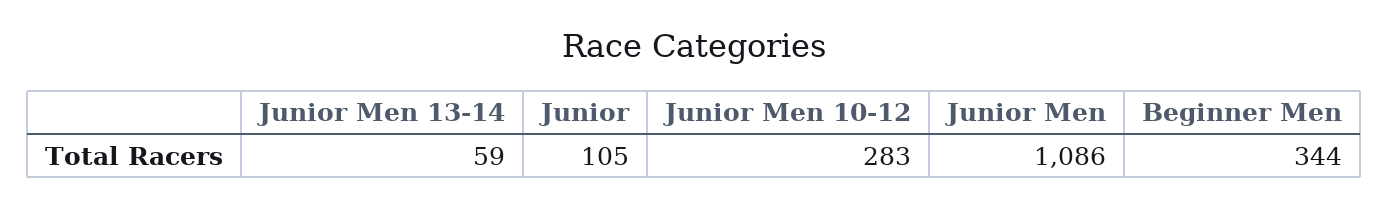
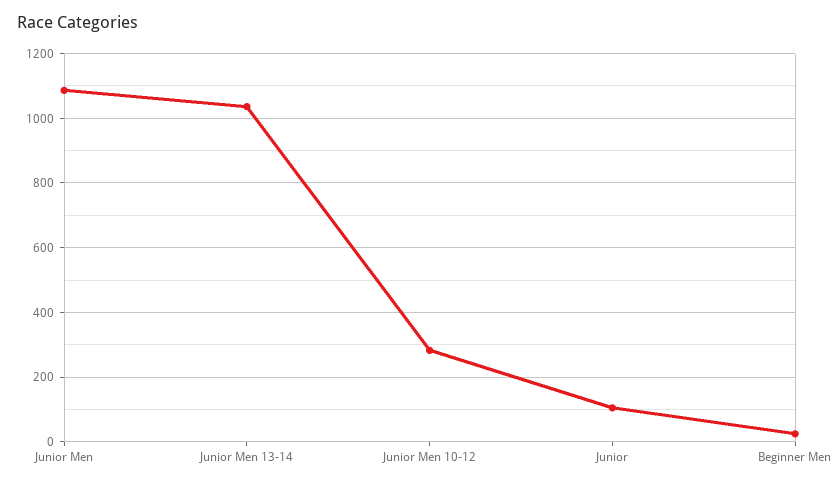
  {
-   "Junior Men 13-14": 59,
+   "Junior Men 13-14": 1040,
    "Junior": 105,
    "Junior Men 10-12": 283,
    "Junior Men": 1086,
-   "Beginner Men": 344
+   "Beginner Men": 20
  }

